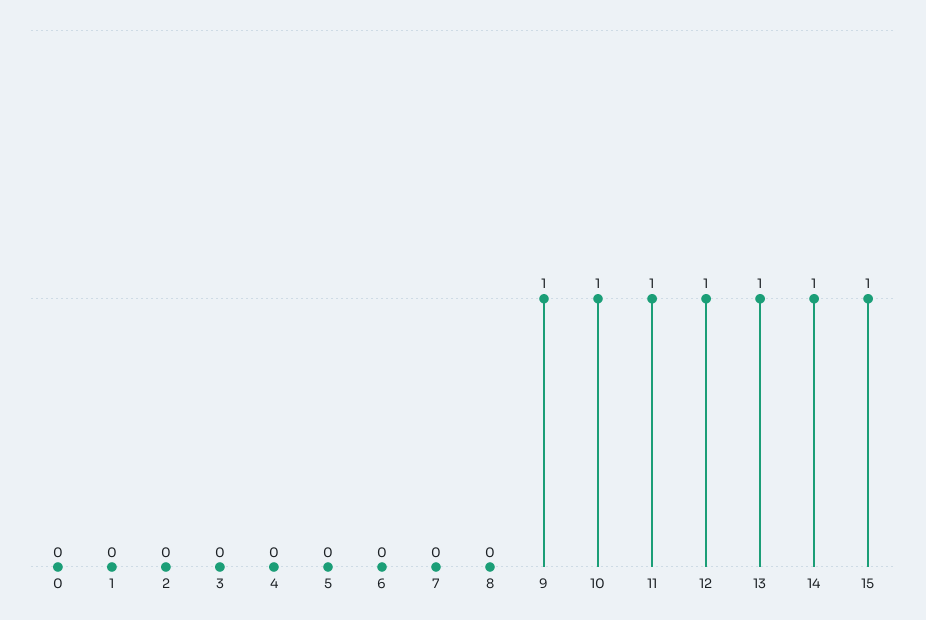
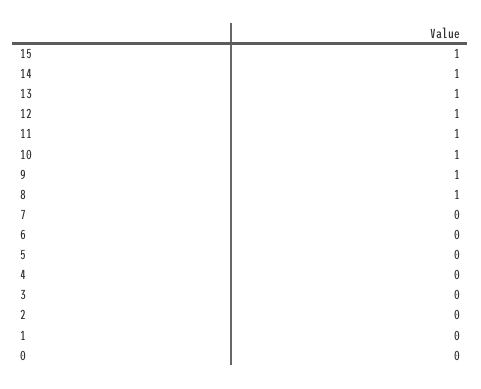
  {
    "0": 0,
    "1": 0,
    "2": 0,
    "3": 0,
    "4": 0,
    "5": 0,
    "6": 0,
    "7": 0,
-   "8": 0,
+   "8": 1,
    "9": 1,
    "10": 1,
    "11": 1,
    "12": 1,
    "13": 1,
    "14": 1,
    "15": 1
  }

